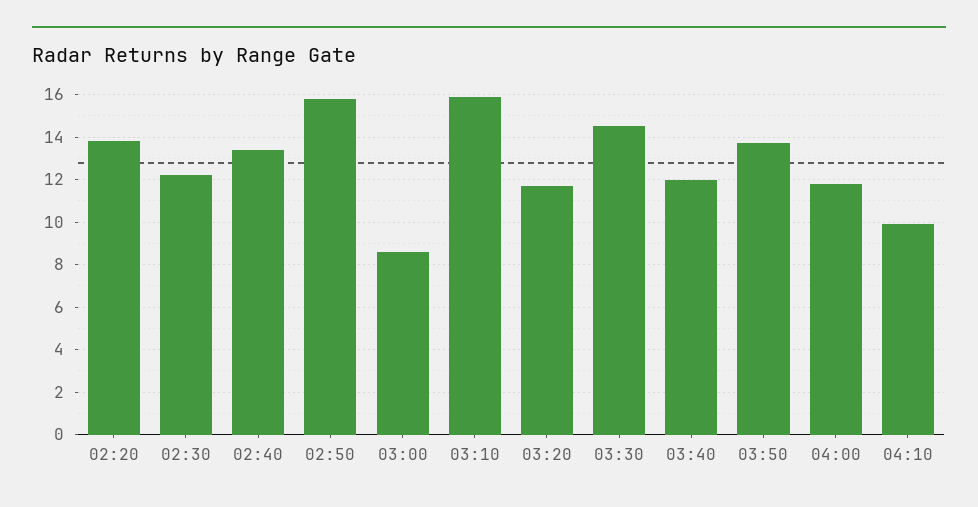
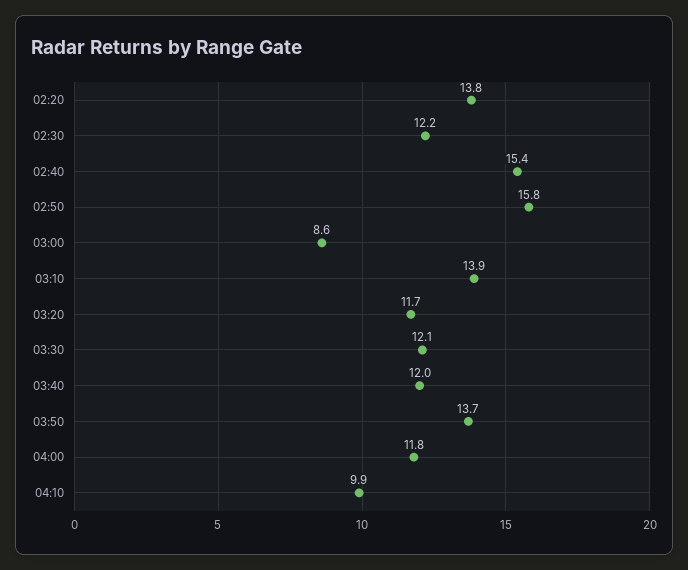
  {
    "02:20": 13.8,
    "02:30": 12.2,
-   "02:40": 13.5,
+   "02:40": 15.4,
    "02:50": 15.8,
    "03:00": 8.6,
-   "03:10": 16,
+   "03:10": 13.9,
    "03:20": 11.7,
-   "03:30": 14.5,
+   "03:30": 12.1,
    "03:40": 12,
    "03:50": 13.7,
    "04:00": 11.8,
    "04:10": 9.9
  }

